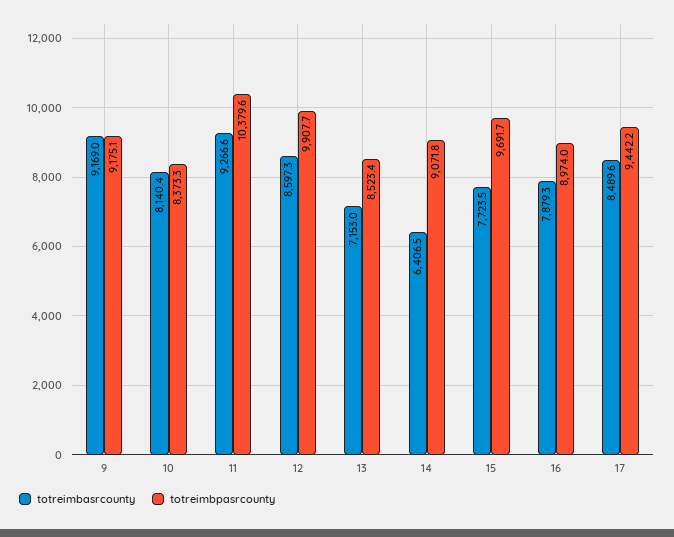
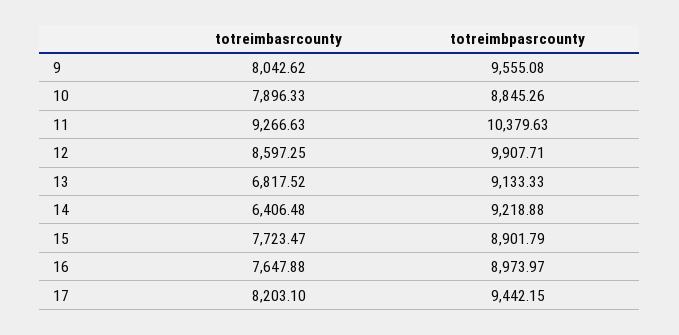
  {
    "totreimbasrcounty": {
-     "9": 9169,
+     "9": 8042.62,
-     "10": 8140.4,
+     "10": 7896.33,
      "11": 9266.63,
      "12": 8597.25,
-     "13": 7153,
+     "13": 6817.52,
      "14": 6406.48,
      "15": 7723.47,
-     "16": 7879.3,
+     "16": 7647.88,
-     "17": 8489.6
+     "17": 8203.1
    },
    "totreimbpasrcounty": {
-     "9": 9175.1,
+     "9": 9555.08,
-     "10": 8373.3,
+     "10": 8845.26,
      "11": 10379.63,
      "12": 9907.71,
-     "13": 8523.4,
+     "13": 9133.33,
-     "14": 9071.8,
+     "14": 9218.88,
-     "15": 9691.7,
+     "15": 8901.79,
      "16": 8973.97,
      "17": 9442.15
    }
  }

